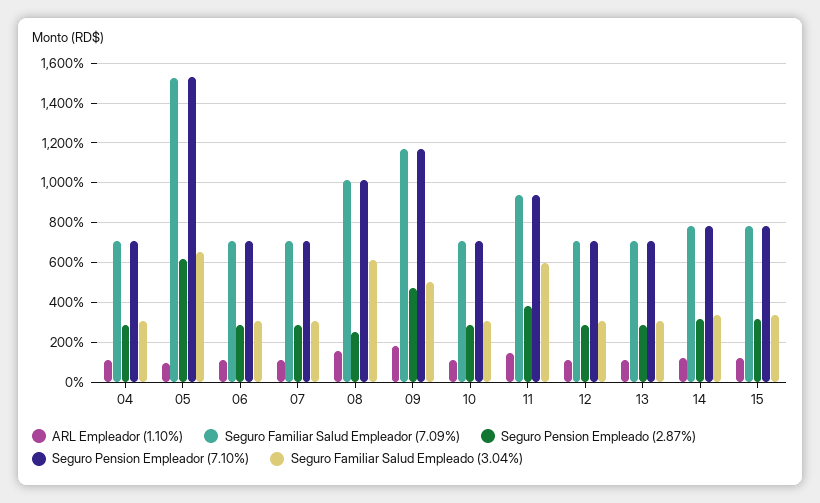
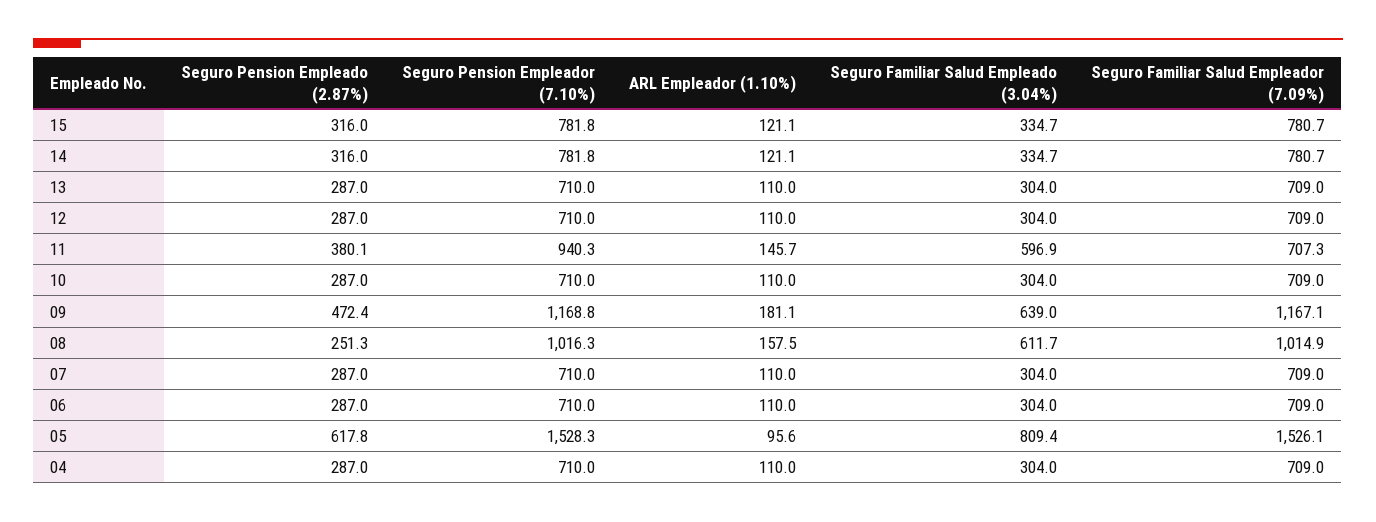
  {
    "ARL Empleador (1.10%)": {
      "04": 110,
      "05": 95.6,
      "06": 110,
      "07": 110,
      "08": 157.5,
      "09": 181.1,
      "10": 110,
      "11": 145.7,
      "12": 110,
      "13": 110,
      "14": 121.1,
      "15": 121.1
    },
    "Seguro Familiar Salud Empleador (7.09%)": {
      "04": 709,
      "05": 1526.1,
      "06": 709,
      "07": 709,
      "08": 1014.9,
      "09": 1167.1,
      "10": 709,
-     "11": 950,
+     "11": 707.3,
      "12": 709,
      "13": 709,
      "14": 780.7,
      "15": 780.7
    },
    "Seguro Pension Empleado (2.87%)": {
      "04": 287,
      "05": 617.8,
      "06": 287,
      "07": 287,
      "08": 251.3,
      "09": 472.4,
      "10": 287,
      "11": 380.1,
      "12": 287,
      "13": 287,
      "14": 316,
      "15": 316
    },
    "Seguro Pension Empleador (7.10%)": {
      "04": 710,
      "05": 1528.3,
      "06": 710,
      "07": 710,
      "08": 1016.3,
      "09": 1168.8,
      "10": 710,
      "11": 940.3,
      "12": 710,
      "13": 710,
      "14": 781.8,
      "15": 781.8
    },
    "Seguro Familiar Salud Empleado (3.04%)": {
      "04": 304,
-     "05": 650,
+     "05": 809.4,
      "06": 304,
      "07": 304,
      "08": 611.7,
-     "09": 500,
+     "09": 639,
      "10": 304,
      "11": 596.9,
      "12": 304,
      "13": 304,
      "14": 334.7,
      "15": 334.7
    }
  }

